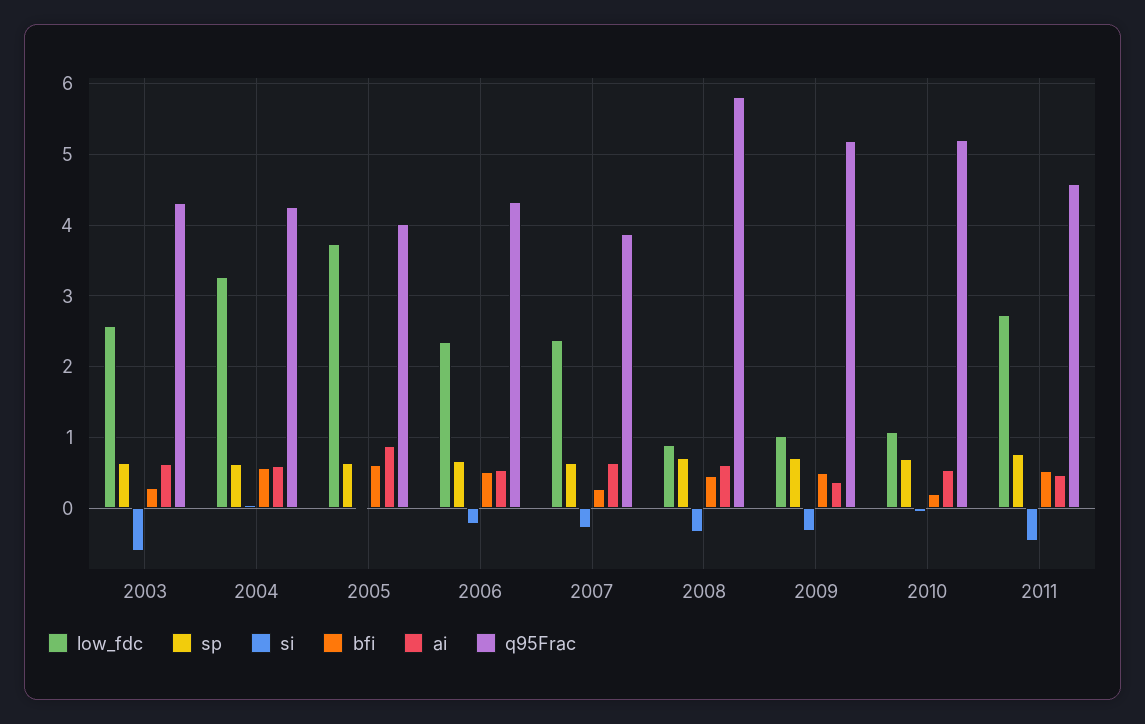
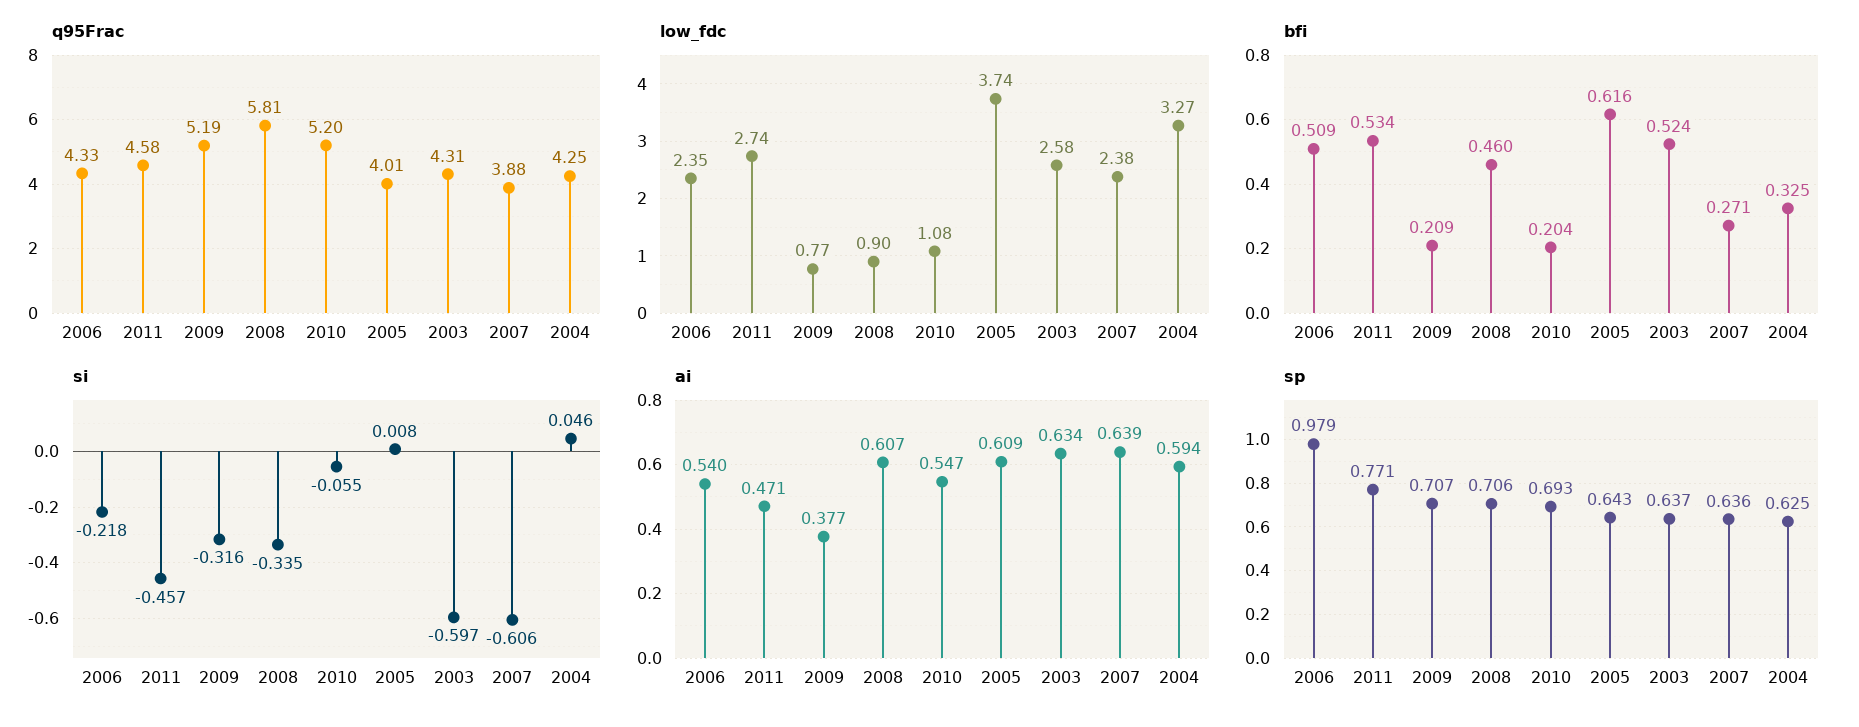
  {
    "low_fdc": {
      "2003": 2.58,
      "2004": 3.27,
      "2005": 3.74,
      "2006": 2.35,
      "2007": 2.38,
      "2008": 0.9,
-     "2009": 1,
+     "2009": 0.77,
      "2010": 1.08,
      "2011": 2.74
    },
    "sp": {
      "2003": 0.637,
      "2004": 0.625,
      "2005": 0.643,
-     "2006": 0.7,
+     "2006": 0.979,
      "2007": 0.636,
      "2008": 0.706,
      "2009": 0.707,
      "2010": 0.693,
      "2011": 0.771
    },
    "si": {
      "2003": -0.597,
      "2004": 0.046,
      "2005": 0.008,
      "2006": -0.218,
-     "2007": -0.3,
+     "2007": -0.606,
      "2008": -0.335,
      "2009": -0.316,
      "2010": -0.055,
      "2011": -0.457
    },
    "bfi": {
-     "2003": 0.3,
+     "2003": 0.524,
-     "2004": 0.6,
+     "2004": 0.325,
      "2005": 0.616,
      "2006": 0.509,
      "2007": 0.271,
      "2008": 0.46,
-     "2009": 0.5,
+     "2009": 0.209,
      "2010": 0.204,
      "2011": 0.534
    },
    "ai": {
      "2003": 0.634,
      "2004": 0.594,
-     "2005": 0.9,
+     "2005": 0.609,
      "2006": 0.54,
      "2007": 0.639,
      "2008": 0.607,
      "2009": 0.377,
      "2010": 0.547,
      "2011": 0.471
    },
    "q95Frac": {
      "2003": 4.31,
      "2004": 4.25,
      "2005": 4.01,
      "2006": 4.33,
      "2007": 3.88,
      "2008": 5.81,
      "2009": 5.19,
      "2010": 5.2,
      "2011": 4.58
    }
  }

